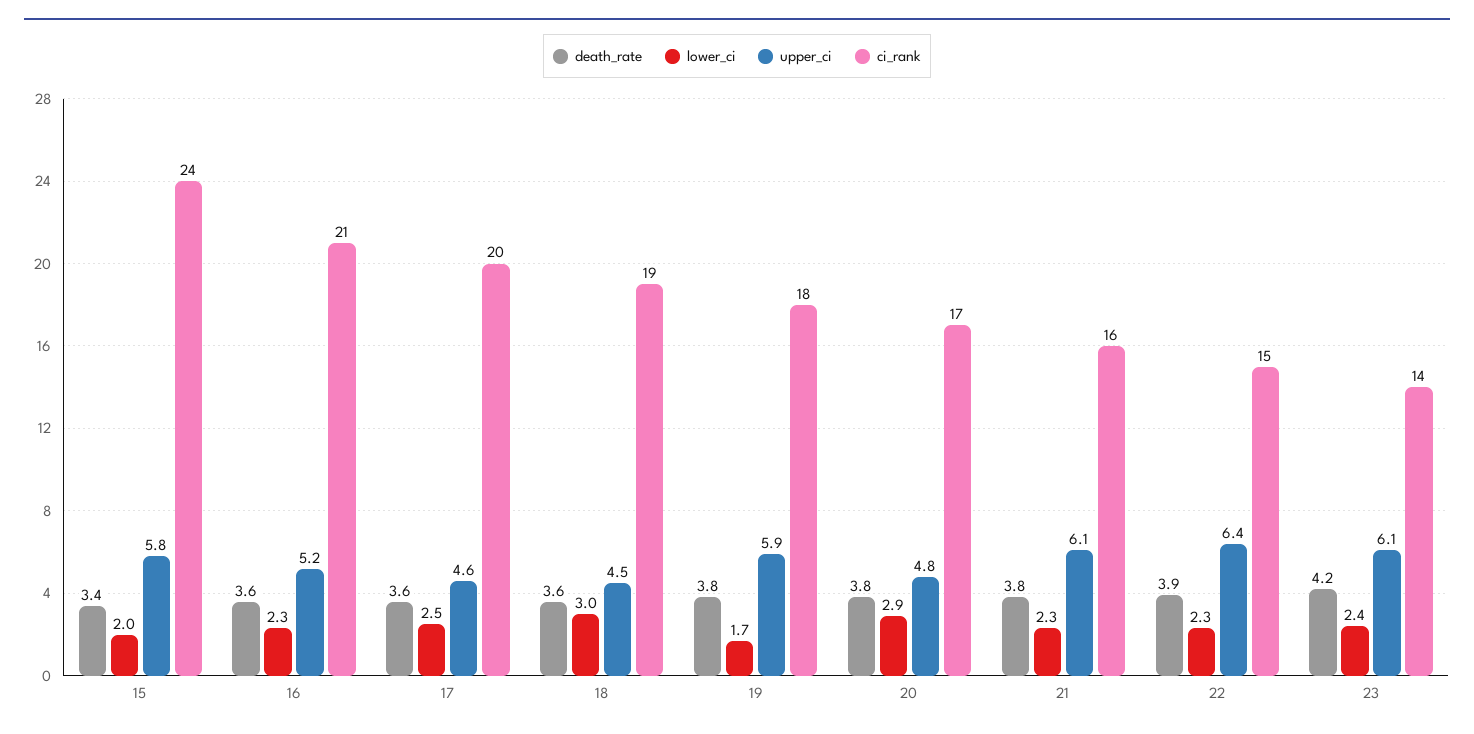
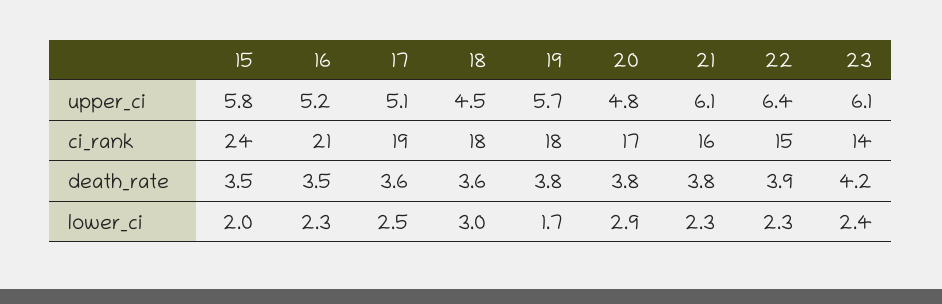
  {
    "death_rate": {
-     "15": 3.4,
+     "15": 3.5,
-     "16": 3.6,
+     "16": 3.5,
      "17": 3.6,
      "18": 3.6,
      "19": 3.8,
      "20": 3.8,
      "21": 3.8,
      "22": 3.9,
      "23": 4.2
    },
    "lower_ci": {
      "15": 2,
      "16": 2.3,
      "17": 2.5,
      "18": 3,
      "19": 1.7,
      "20": 2.9,
      "21": 2.3,
      "22": 2.3,
      "23": 2.4
    },
    "upper_ci": {
      "15": 5.8,
      "16": 5.2,
-     "17": 4.6,
+     "17": 5.1,
      "18": 4.5,
-     "19": 5.9,
+     "19": 5.7,
      "20": 4.8,
      "21": 6.1,
      "22": 6.4,
      "23": 6.1
    },
    "ci_rank": {
      "15": 24,
      "16": 21,
-     "17": 20,
+     "17": 19,
-     "18": 19,
+     "18": 18,
      "19": 18,
      "20": 17,
      "21": 16,
      "22": 15,
      "23": 14
    }
  }

